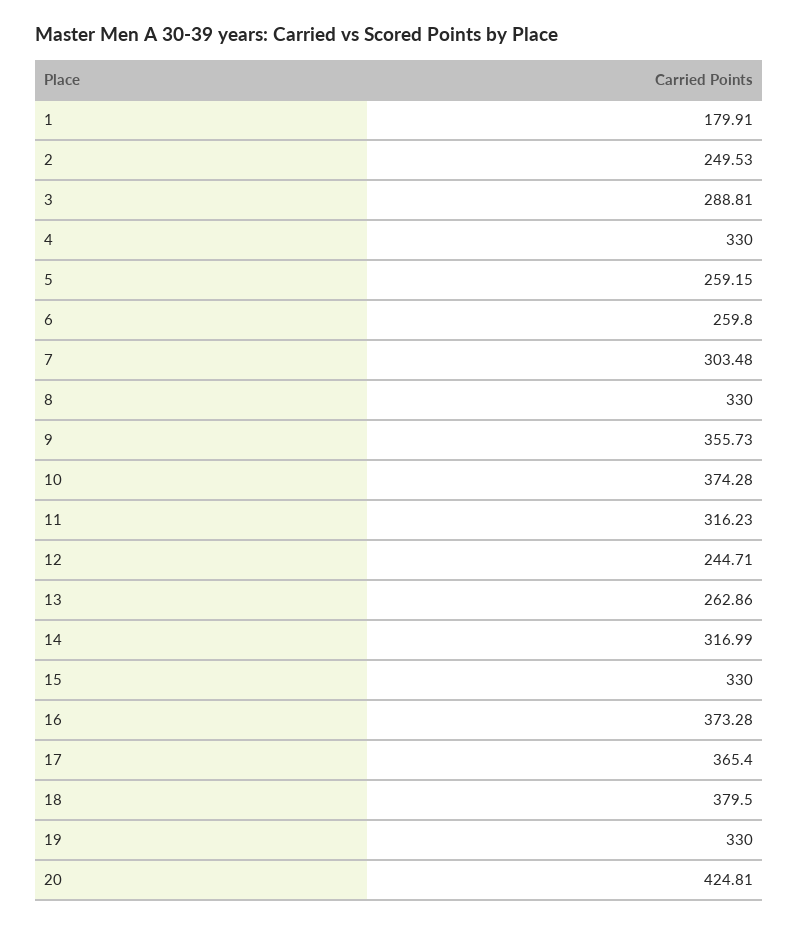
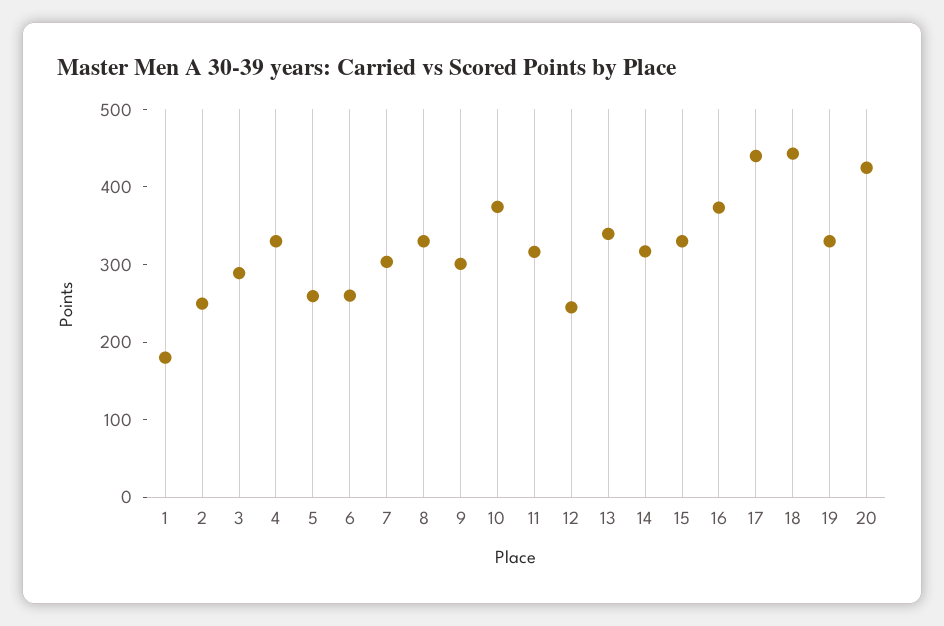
  {
    "1": 179.91,
    "2": 249.53,
    "3": 288.81,
    "4": 330,
    "5": 259.15,
    "6": 259.8,
    "7": 303.48,
    "8": 330,
-   "9": 355.73,
+   "9": 300,
    "10": 374.28,
    "11": 316.23,
    "12": 244.71,
-   "13": 262.86,
+   "13": 340,
    "14": 316.99,
    "15": 330,
    "16": 373.28,
-   "17": 365.4,
+   "17": 440,
-   "18": 379.5,
+   "18": 440,
    "19": 330,
    "20": 424.81
  }

